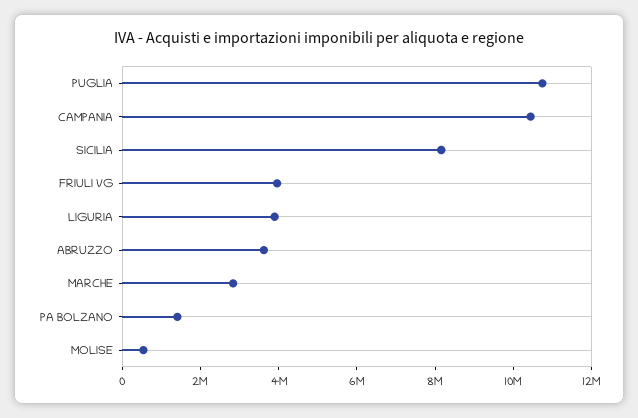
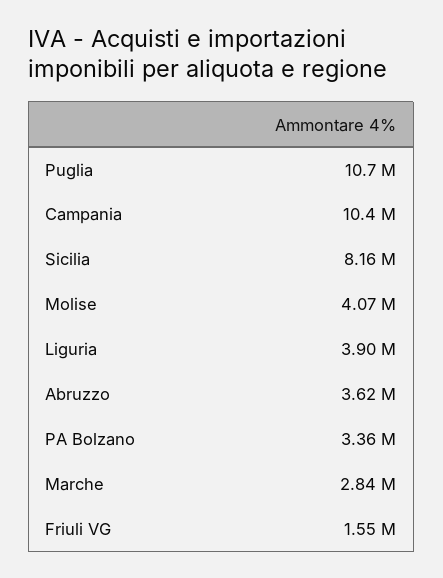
  {
    "PUGLIA": 10700000,
    "CAMPANIA": 10400000,
    "SICILIA": 8160000,
-   "FRIULI VG": 4000000,
+   "FRIULI VG": 1550000,
    "LIGURIA": 3900000,
    "ABRUZZO": 3620000,
    "MARCHE": 2840000,
-   "PA BOLZANO": 1500000,
+   "PA BOLZANO": 3360000,
-   "MOLISE": 500000
+   "MOLISE": 4070000
  }

